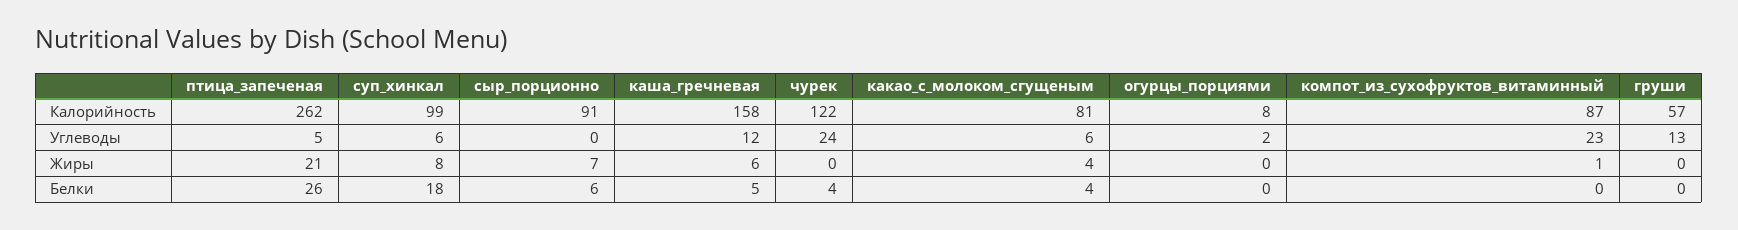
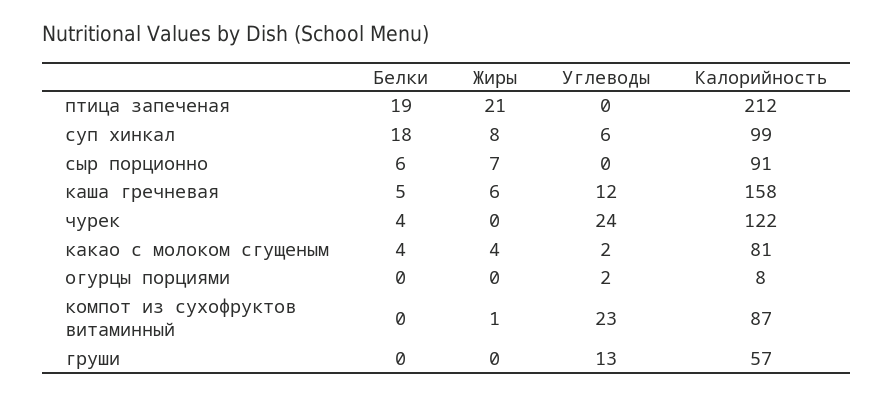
  {
    "птица_запеченая": {
-     "Калорийность": 262,
+     "Калорийность": 212,
-     "Углеводы": 5,
+     "Углеводы": 0,
      "Жиры": 21,
-     "Белки": 26
+     "Белки": 19
    },
    "суп_хинкал": {
      "Калорийность": 99,
      "Углеводы": 6,
      "Жиры": 8,
      "Белки": 18
    },
    "сыр_порционно": {
      "Калорийность": 91,
      "Углеводы": 0,
      "Жиры": 7,
      "Белки": 6
    },
    "каша_гречневая": {
      "Калорийность": 158,
      "Углеводы": 12,
      "Жиры": 6,
      "Белки": 5
    },
    "чурек": {
      "Калорийность": 122,
      "Углеводы": 24,
      "Жиры": 0,
      "Белки": 4
    },
    "какао_с_молоком_сгущеным": {
      "Калорийность": 81,
-     "Углеводы": 6,
+     "Углеводы": 2,
      "Жиры": 4,
      "Белки": 4
    },
    "огурцы_порциями": {
      "Калорийность": 8,
      "Углеводы": 2,
      "Жиры": 0,
      "Белки": 0
    },
    "компот_из_сухофруктов_витаминный": {
      "Калорийность": 87,
      "Углеводы": 23,
      "Жиры": 1,
      "Белки": 0
    },
    "груши": {
      "Калорийность": 57,
      "Углеводы": 13,
      "Жиры": 0,
      "Белки": 0
    }
  }

